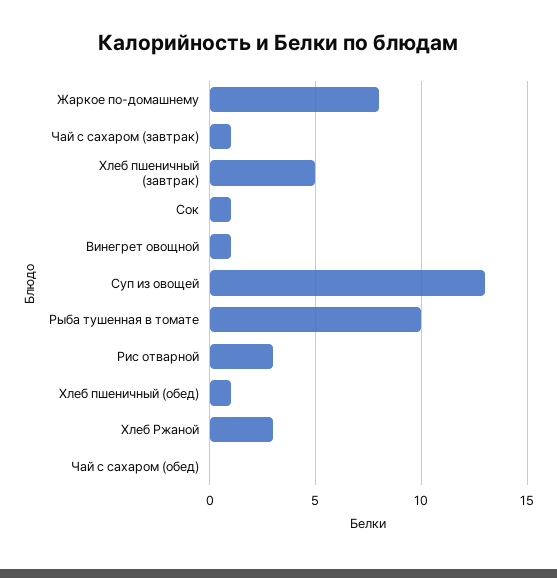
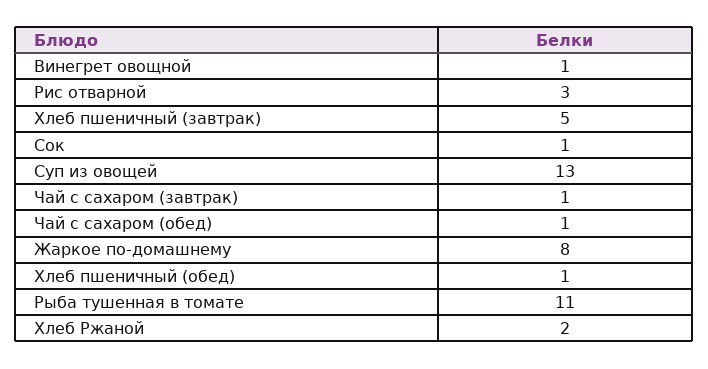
  {
    "Жаркое по-домашнему": 8,
    "Чай с сахаром (завтрак)": 1,
    "Хлеб пшеничный (завтрак)": 5,
    "Сок": 1,
    "Винегрет овощной": 1,
    "Суп из овощей": 13,
-   "Рыба тушенная в томате": 10,
+   "Рыба тушенная в томате": 11,
    "Рис отварной": 3,
    "Хлеб пшеничный (обед)": 1,
-   "Хлеб Ржаной": 3,
+   "Хлеб Ржаной": 2,
-   "Чай с сахаром (обед)": 0
+   "Чай с сахаром (обед)": 1
  }

